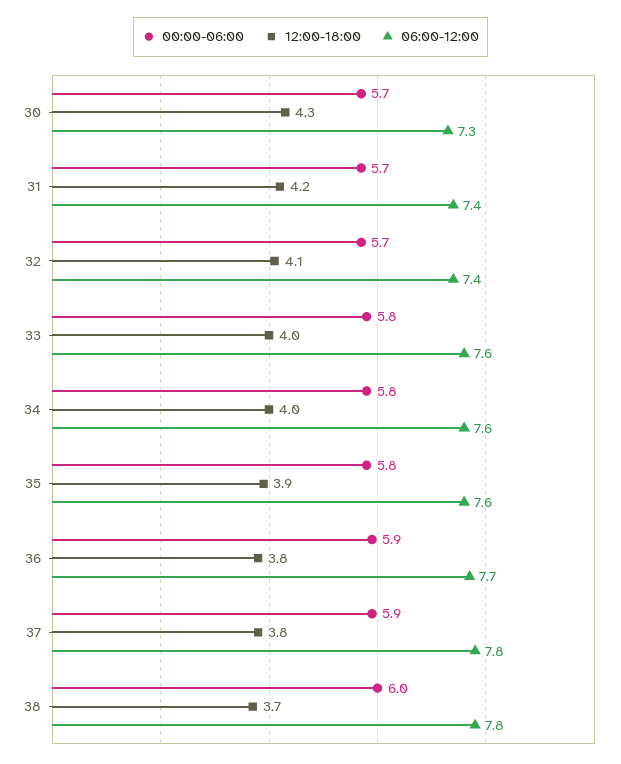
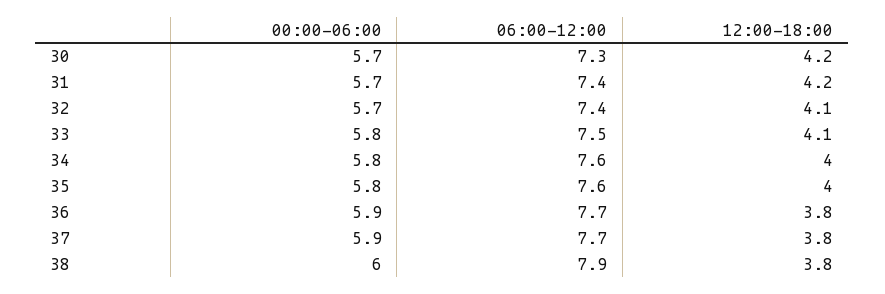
  {
    "00:00-06:00": {
      "30": 5.7,
      "31": 5.7,
      "32": 5.7,
      "33": 5.8,
      "34": 5.8,
      "35": 5.8,
      "36": 5.9,
      "37": 5.9,
      "38": 6
    },
    "12:00-18:00": {
-     "30": 4.3,
+     "30": 4.2,
      "31": 4.2,
      "32": 4.1,
-     "33": 4,
+     "33": 4.1,
      "34": 4,
-     "35": 3.9,
+     "35": 4,
      "36": 3.8,
      "37": 3.8,
-     "38": 3.7
+     "38": 3.8
    },
    "06:00-12:00": {
      "30": 7.3,
      "31": 7.4,
      "32": 7.4,
-     "33": 7.6,
+     "33": 7.5,
      "34": 7.6,
      "35": 7.6,
      "36": 7.7,
-     "37": 7.8,
+     "37": 7.7,
-     "38": 7.8
+     "38": 7.9
    }
  }

